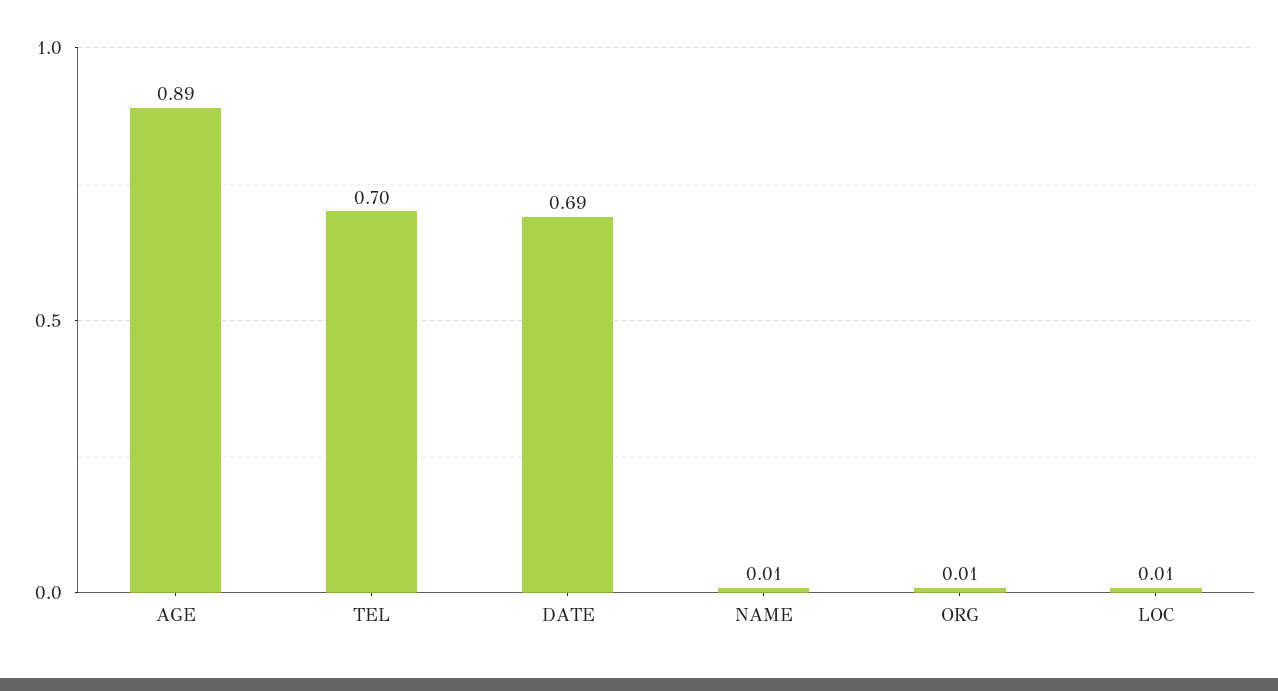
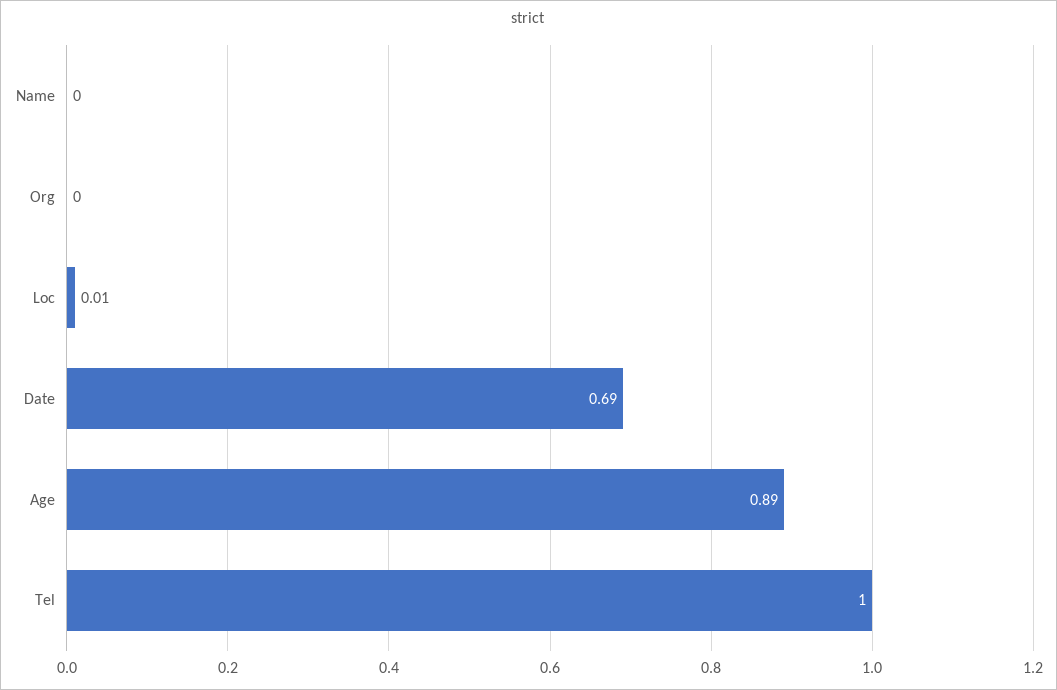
  {
    "AGE": 0.89,
-   "TEL": 0.7,
+   "TEL": 1,
    "DATE": 0.69,
-   "NAME": 0.01,
+   "NAME": 0,
-   "ORG": 0.01,
+   "ORG": 0,
    "LOC": 0.01
  }

